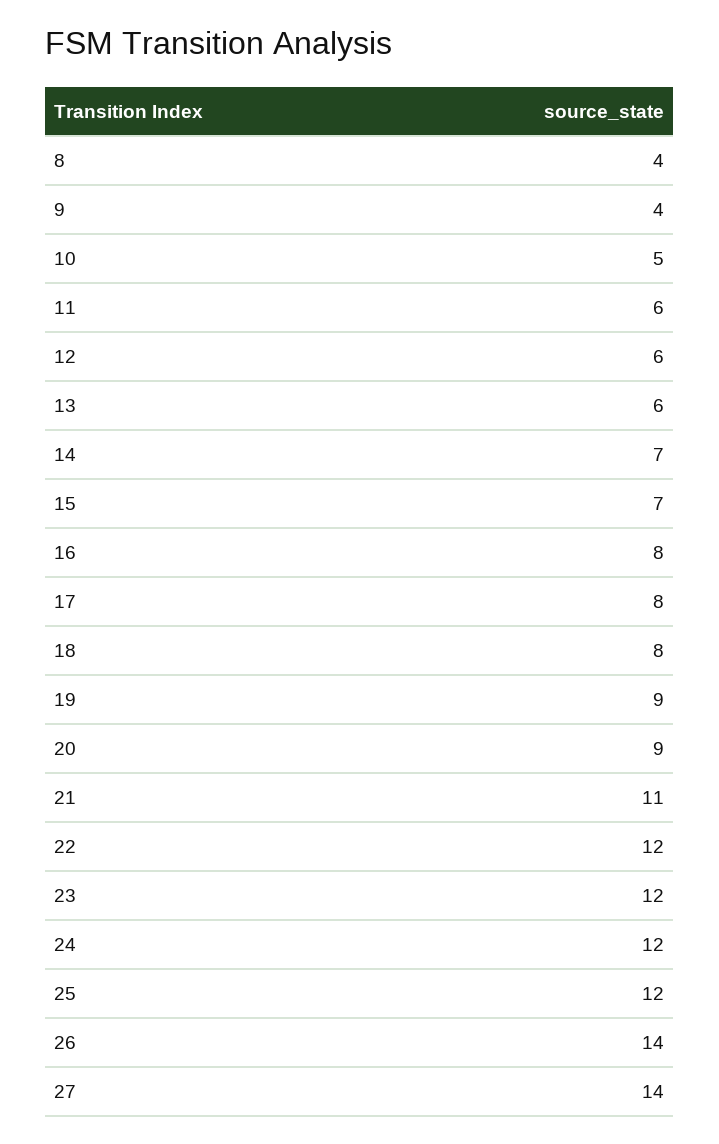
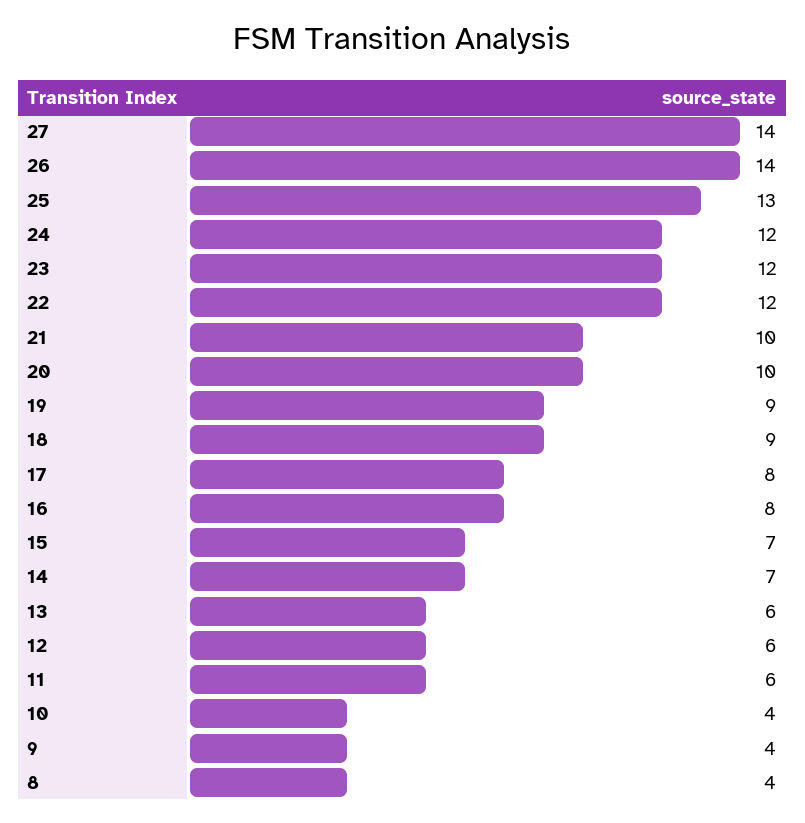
  {
    "8": 4,
    "9": 4,
-   "10": 5,
+   "10": 4,
    "11": 6,
    "12": 6,
    "13": 6,
    "14": 7,
    "15": 7,
    "16": 8,
    "17": 8,
-   "18": 8,
+   "18": 9,
    "19": 9,
-   "20": 9,
+   "20": 10,
-   "21": 11,
+   "21": 10,
    "22": 12,
    "23": 12,
    "24": 12,
-   "25": 12,
+   "25": 13,
    "26": 14,
    "27": 14
  }

